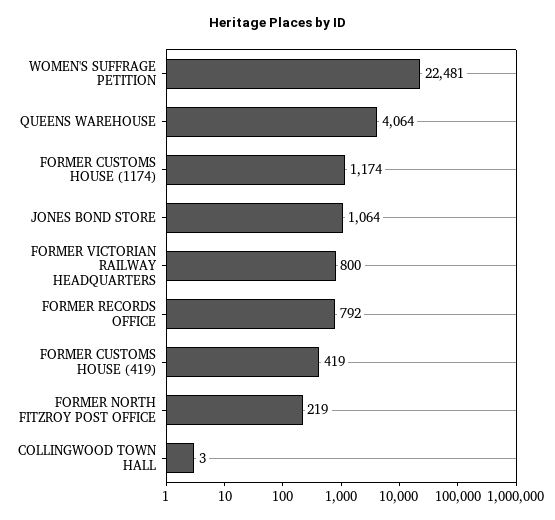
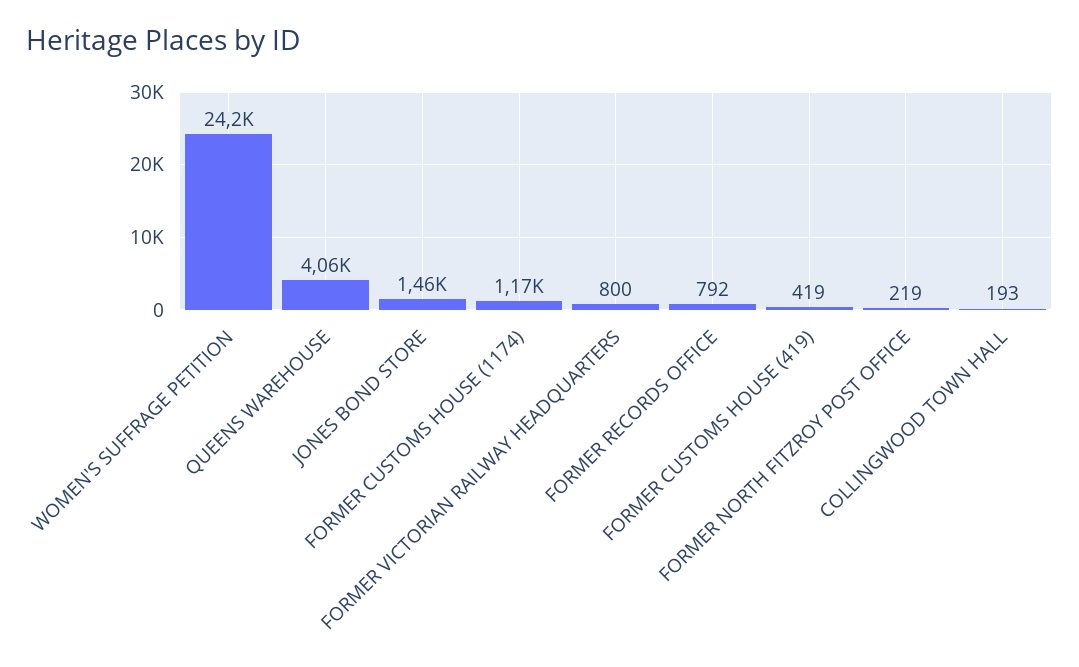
  {
-   "WOMEN'S SUFFRAGE PETITION": 22481,
+   "WOMEN'S SUFFRAGE PETITION": 24200,
    "QUEENS WAREHOUSE": 4064,
    "FORMER CUSTOMS HOUSE (1174)": 1174,
-   "JONES BOND STORE": 1064,
+   "JONES BOND STORE": 1460,
    "FORMER VICTORIAN RAILWAY HEADQUARTERS": 800,
    "FORMER RECORDS OFFICE": 792,
    "FORMER CUSTOMS HOUSE (419)": 419,
    "FORMER NORTH FITZROY POST OFFICE": 219,
-   "COLLINGWOOD TOWN HALL": 3
+   "COLLINGWOOD TOWN HALL": 193
  }

